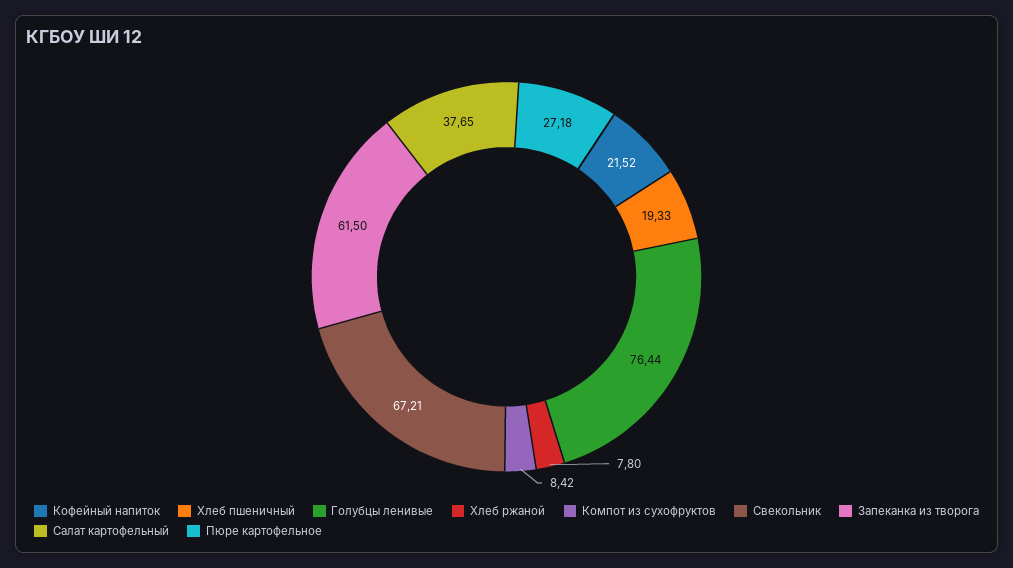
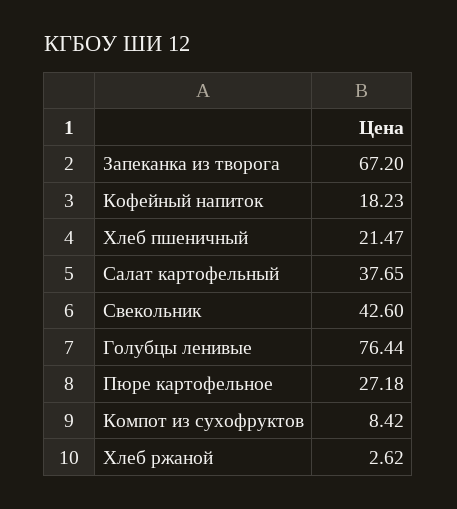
  {
-   "Кофейный напиток": 21.52,
+   "Кофейный напиток": 18.23,
-   "Хлеб пшеничный": 19.33,
+   "Хлеб пшеничный": 21.47,
    "Голубцы ленивые": 76.44,
-   "Хлеб ржаной": 7.8,
+   "Хлеб ржаной": 2.62,
    "Компот из сухофруктов": 8.42,
-   "Свекольник": 67.21,
+   "Свекольник": 42.6,
-   "Запеканка из творога": 61.5,
+   "Запеканка из творога": 67.2,
    "Салат картофельный": 37.65,
    "Пюре картофельное": 27.18
  }

